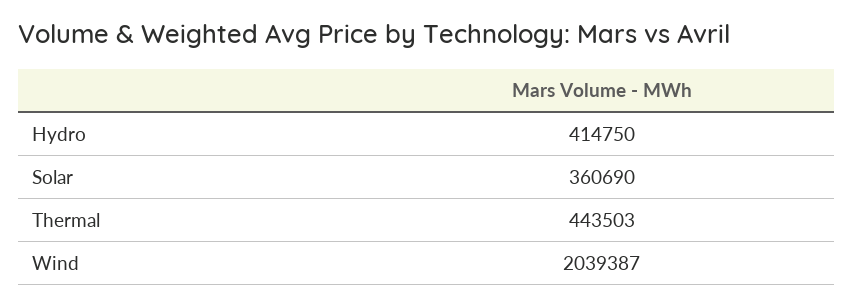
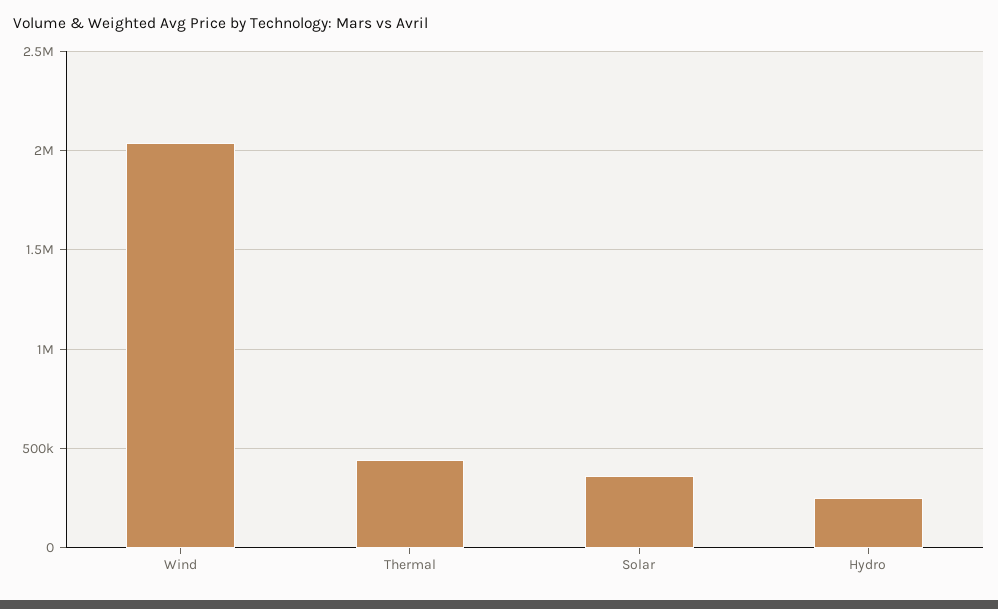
  {
-   "Hydro": 414750,
+   "Hydro": 250000,
    "Solar": 360690,
    "Thermal": 443503,
    "Wind": 2039387
  }

